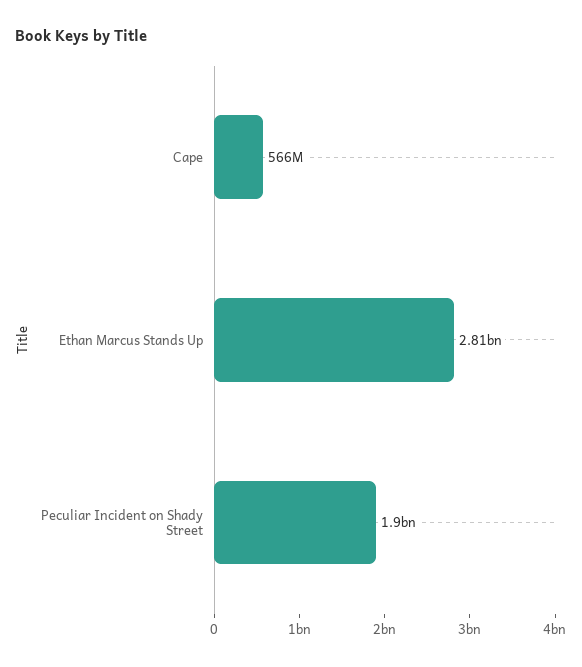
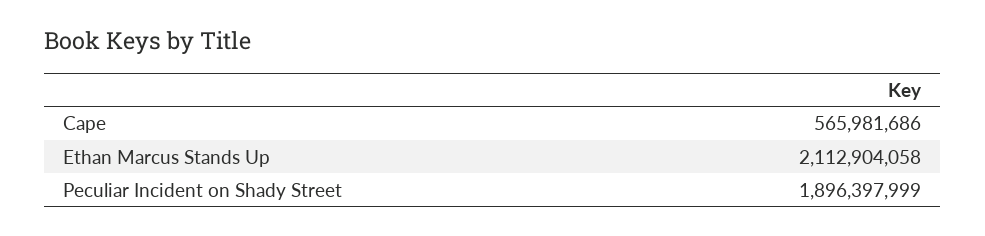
  {
    "Cape": 565981686,
-   "Ethan Marcus Stands Up": 2810000000,
+   "Ethan Marcus Stands Up": 2112904058,
    "Peculiar Incident on Shady Street": 1896397999
  }

